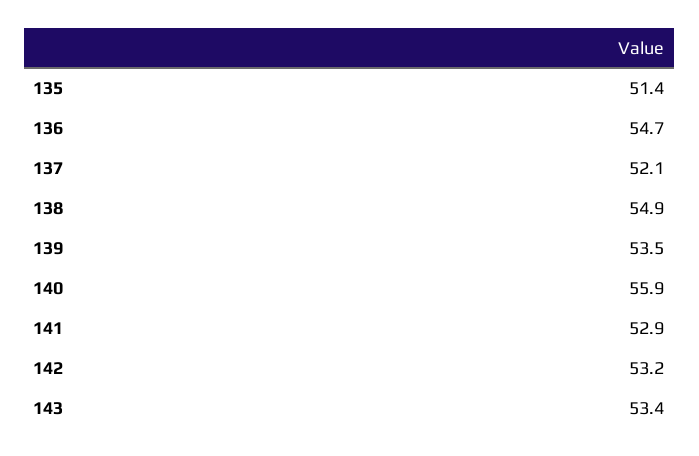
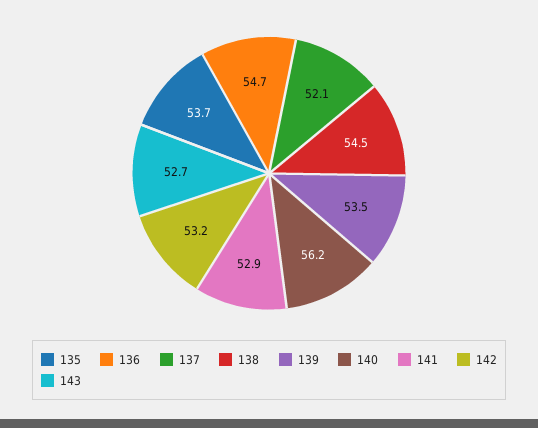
  {
-   "135": 51.4,
+   "135": 53.7,
    "136": 54.7,
    "137": 52.1,
-   "138": 54.9,
+   "138": 54.5,
    "139": 53.5,
-   "140": 55.9,
+   "140": 56.2,
    "141": 52.9,
    "142": 53.2,
-   "143": 53.4
+   "143": 52.7
  }

